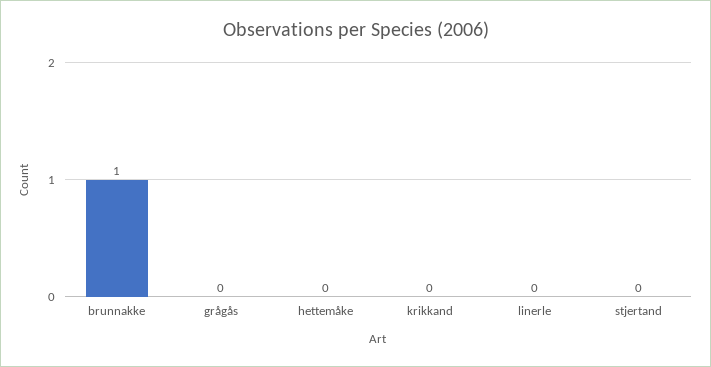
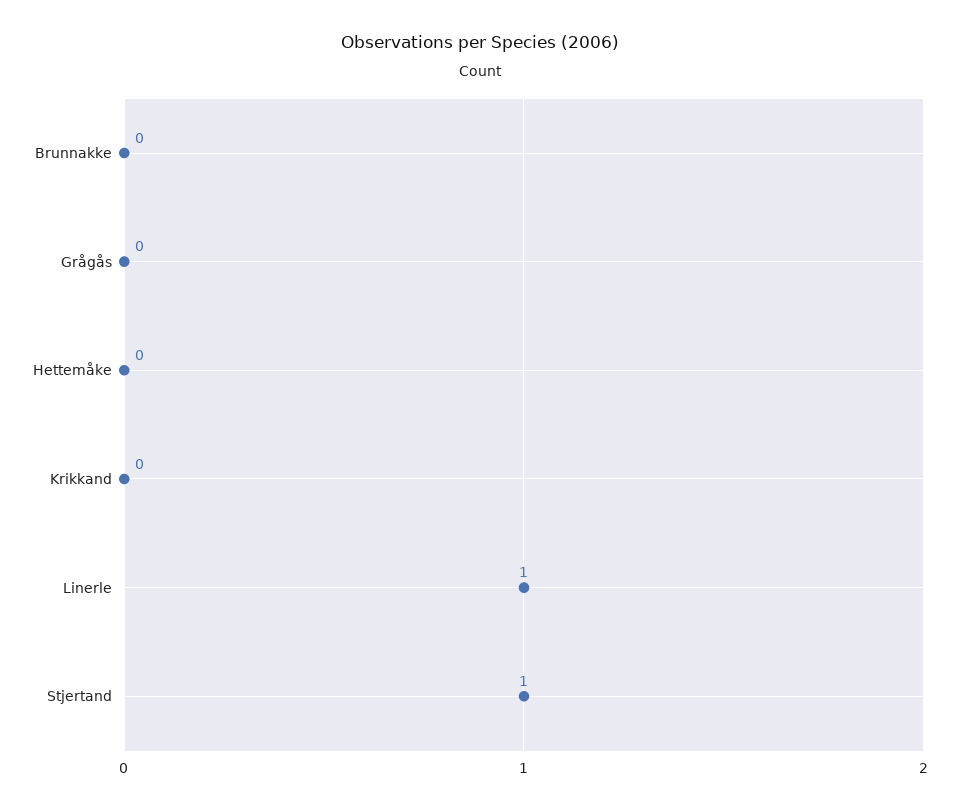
  {
-   "brunnakke": 1,
+   "brunnakke": 0,
    "grågås": 0,
    "hettemåke": 0,
    "krikkand": 0,
-   "linerle": 0,
+   "linerle": 1,
-   "stjertand": 0
+   "stjertand": 1
  }

